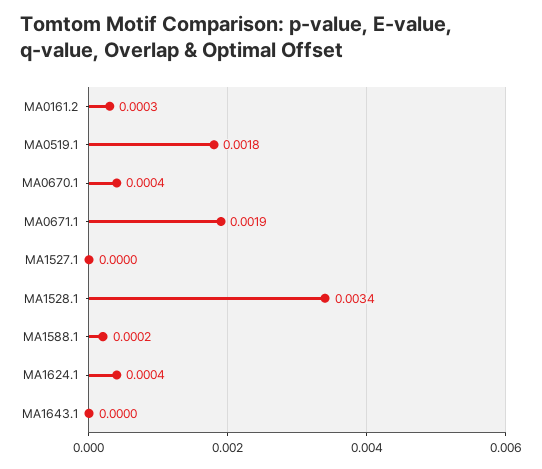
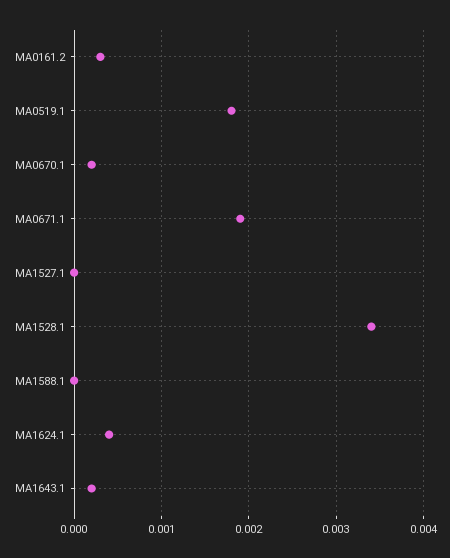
  {
    "MA0161.2": 0.0003,
    "MA0519.1": 0.0018,
-   "MA0670.1": 0.0004,
+   "MA0670.1": 0.0002,
    "MA0671.1": 0.0019,
    "MA1527.1": 0,
    "MA1528.1": 0.0034,
-   "MA1588.1": 0.0002,
+   "MA1588.1": 0,
    "MA1624.1": 0.0004,
-   "MA1643.1": 0
+   "MA1643.1": 0.0002
  }

